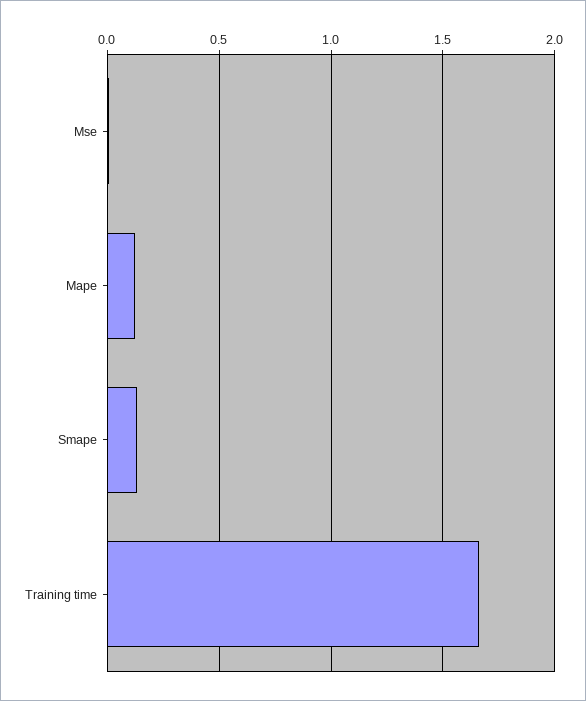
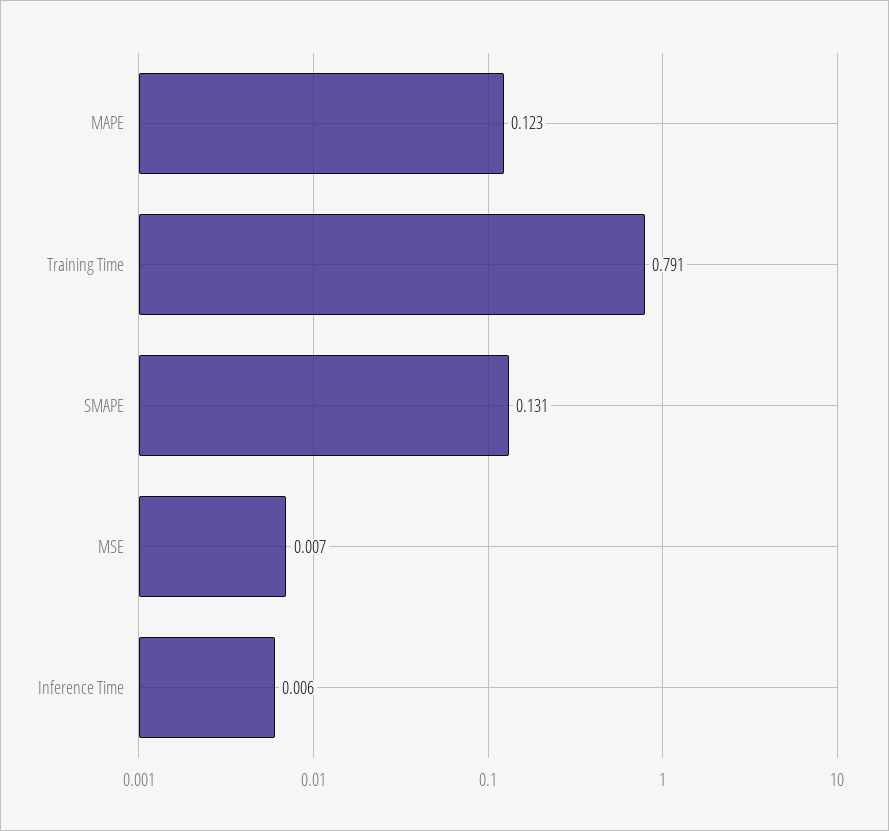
  {
    "Mse": 0.007,
    "Mape": 0.123,
    "Smape": 0.131,
-   "Training time": 1.65
+   "Training time": 0.791,
+   "Inference Time": 0.006
  }

